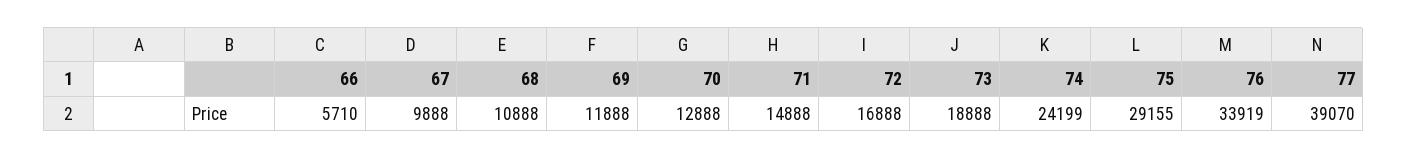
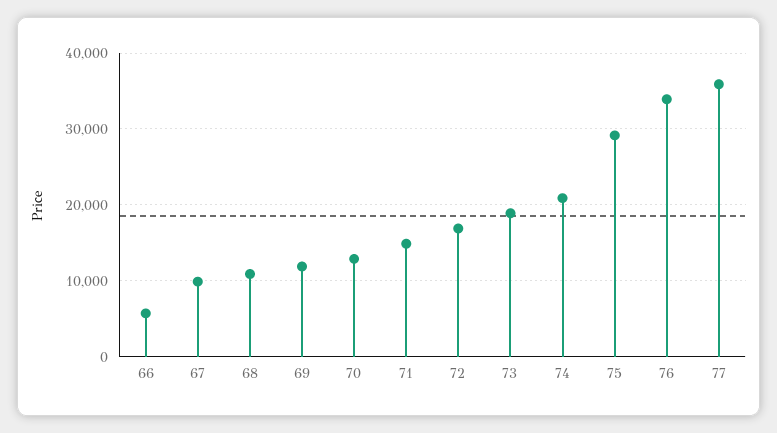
  {
    "66": 5710,
    "67": 9888,
    "68": 10888,
    "69": 11888,
    "70": 12888,
    "71": 14888,
    "72": 16888,
    "73": 18888,
-   "74": 24199,
+   "74": 21000,
    "75": 29155,
    "76": 33919,
-   "77": 39070
+   "77": 36000
  }

